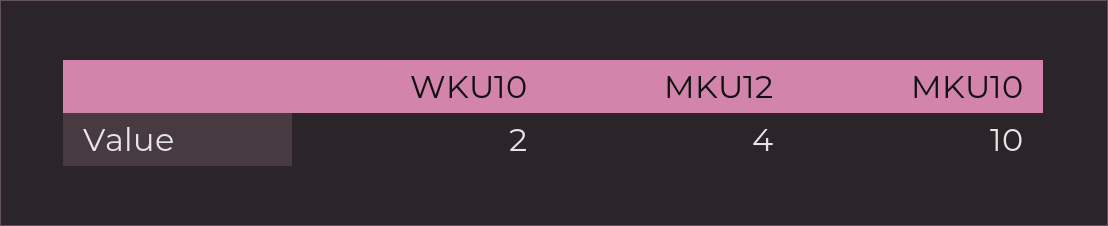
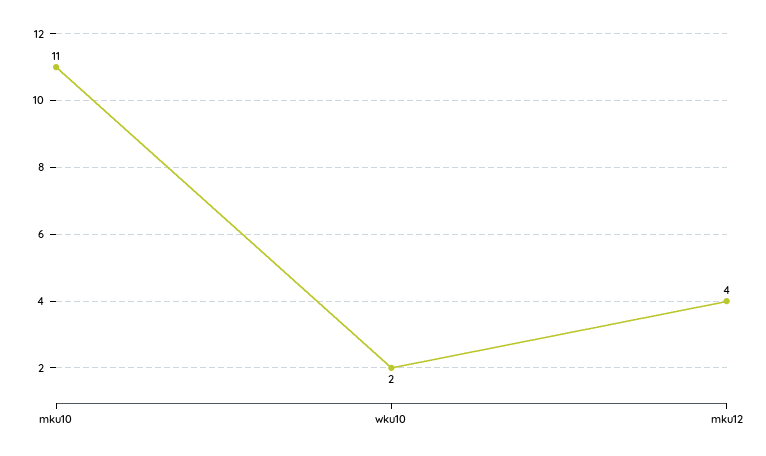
  {
    "WKU10": 2,
    "MKU12": 4,
-   "MKU10": 10
+   "MKU10": 11
  }

